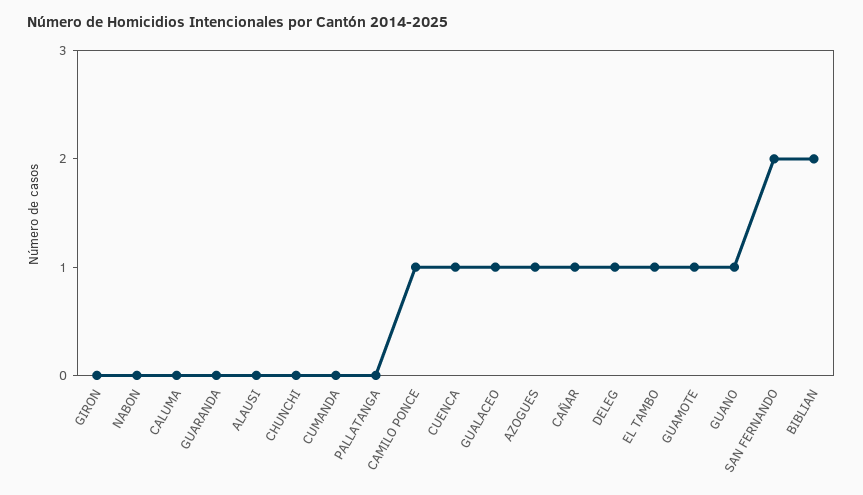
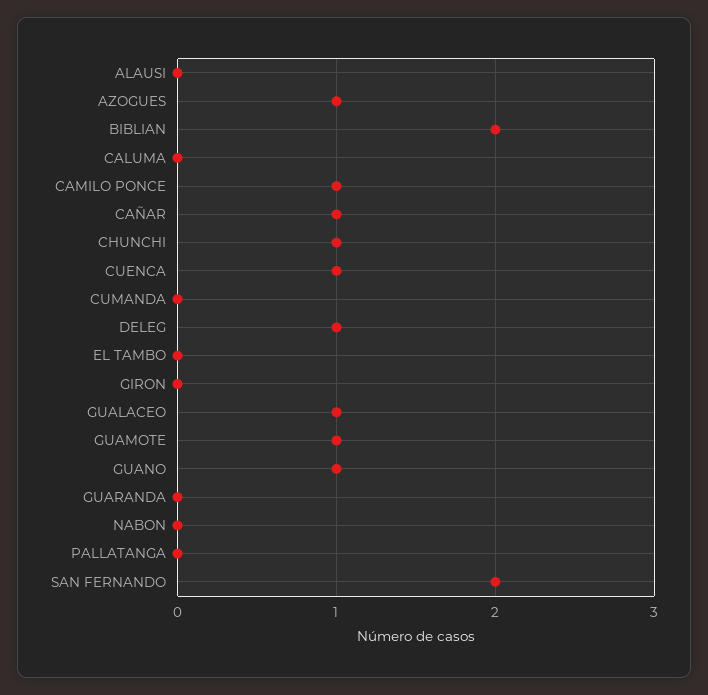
  {
    "GIRON": 0,
    "NABON": 0,
    "CALUMA": 0,
    "GUARANDA": 0,
    "ALAUSI": 0,
-   "CHUNCHI": 0,
+   "CHUNCHI": 1,
    "CUMANDA": 0,
    "PALLATANGA": 0,
    "CAMILO PONCE": 1,
    "CUENCA": 1,
    "GUALACEO": 1,
    "AZOGUES": 1,
    "CAÑAR": 1,
    "DELEG": 1,
-   "EL TAMBO": 1,
+   "EL TAMBO": 0,
    "GUAMOTE": 1,
    "GUANO": 1,
    "SAN FERNANDO": 2,
    "BIBLIAN": 2
  }

